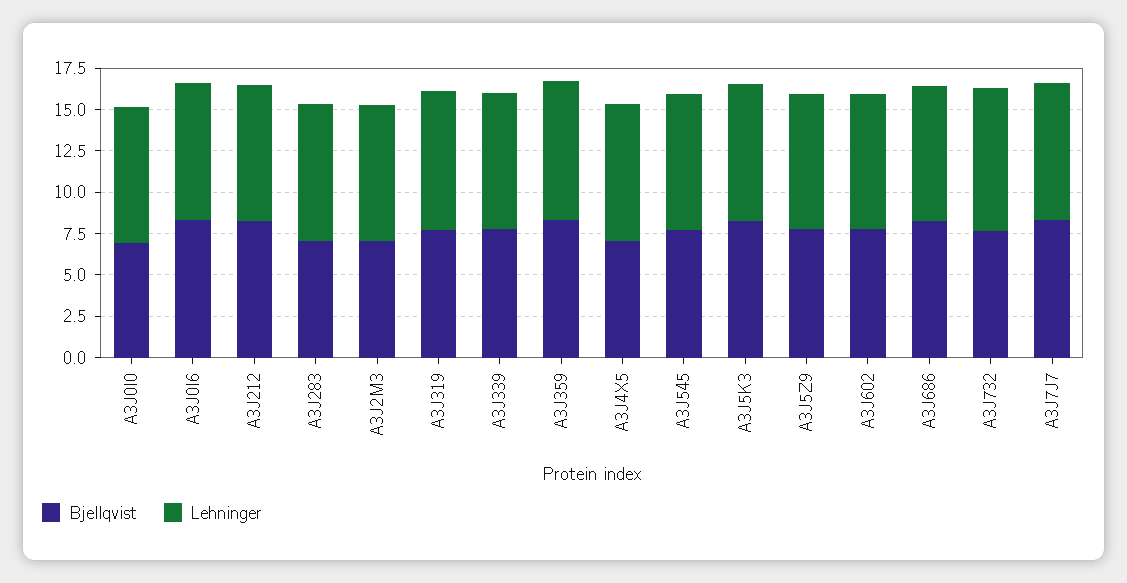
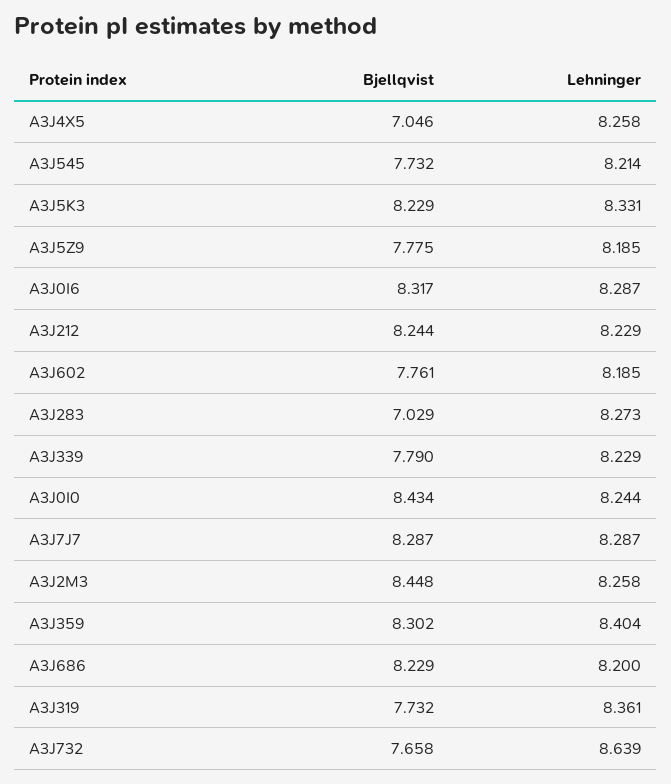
  {
    "Bjellqvist": {
-     "A3J0I0": 7,
+     "A3J0I0": 8.434,
      "A3J0I6": 8.317,
      "A3J212": 8.244,
      "A3J283": 7.029,
-     "A3J2M3": 7,
+     "A3J2M3": 8.448,
      "A3J319": 7.732,
      "A3J339": 7.79,
      "A3J359": 8.302,
      "A3J4X5": 7.046,
      "A3J545": 7.732,
      "A3J5K3": 8.229,
      "A3J5Z9": 7.775,
      "A3J602": 7.761,
      "A3J686": 8.229,
      "A3J732": 7.658,
      "A3J7J7": 8.287
    },
    "Lehninger": {
      "A3J0I0": 8.244,
      "A3J0I6": 8.287,
      "A3J212": 8.229,
      "A3J283": 8.273,
      "A3J2M3": 8.258,
      "A3J319": 8.361,
      "A3J339": 8.229,
      "A3J359": 8.404,
      "A3J4X5": 8.258,
      "A3J545": 8.214,
      "A3J5K3": 8.331,
      "A3J5Z9": 8.185,
      "A3J602": 8.185,
      "A3J686": 8.2,
      "A3J732": 8.639,
      "A3J7J7": 8.287
    }
  }

